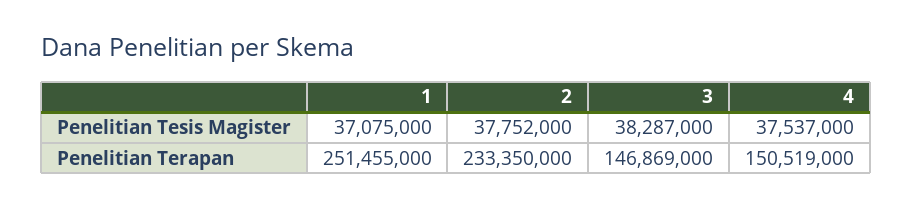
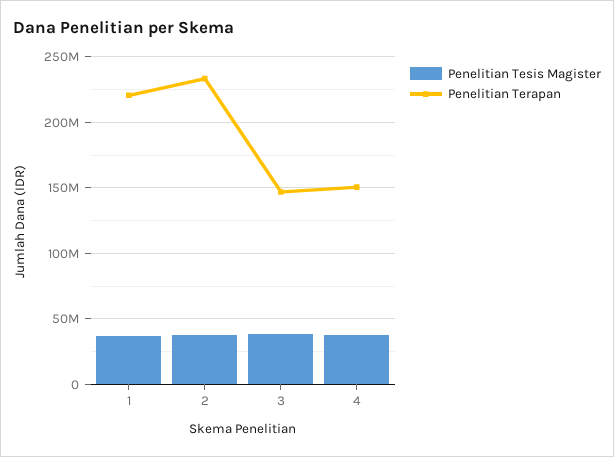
  {
    "Penelitian Tesis Magister": {
      "1": 37075000,
      "2": 37752000,
      "3": 38287000,
      "4": 37537000
    },
    "Penelitian Terapan": {
-     "1": 251455000,
+     "1": 220000000,
      "2": 233350000,
      "3": 146869000,
      "4": 150519000
    }
  }

